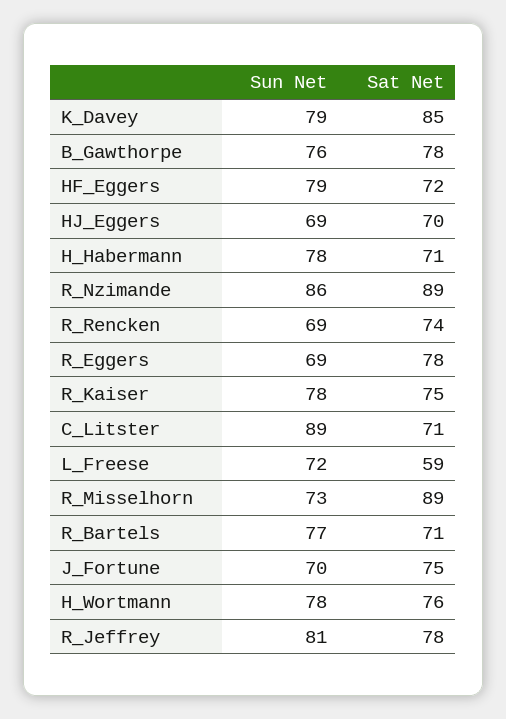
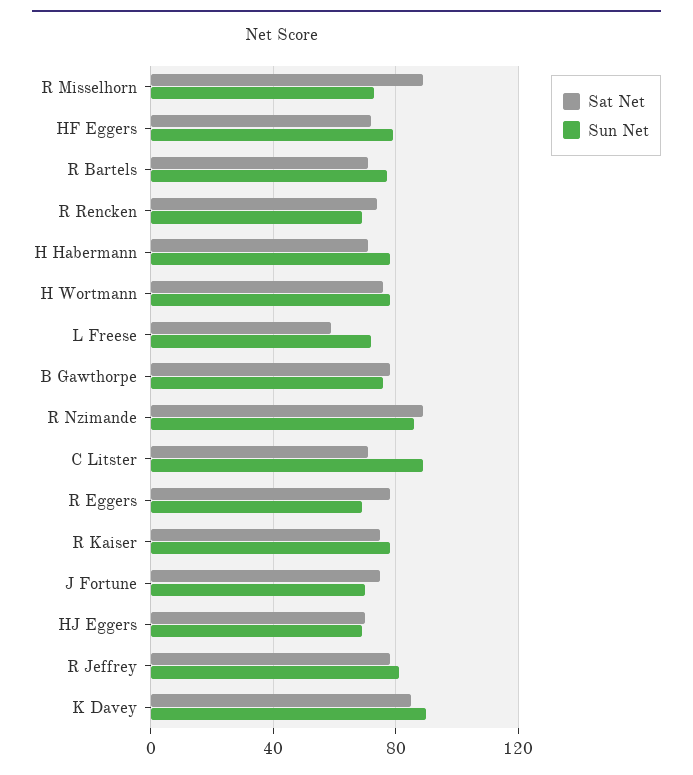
  {
    "Sun Net": {
-     "K_Davey": 79,
+     "K_Davey": 90,
      "B_Gawthorpe": 76,
      "HF_Eggers": 79,
      "HJ_Eggers": 69,
      "H_Habermann": 78,
      "R_Nzimande": 86,
      "R_Rencken": 69,
      "R_Eggers": 69,
      "R_Kaiser": 78,
      "C_Litster": 89,
      "L_Freese": 72,
      "R_Misselhorn": 73,
      "R_Bartels": 77,
      "J_Fortune": 70,
      "H_Wortmann": 78,
      "R_Jeffrey": 81
    },
    "Sat Net": {
      "K_Davey": 85,
      "B_Gawthorpe": 78,
      "HF_Eggers": 72,
      "HJ_Eggers": 70,
      "H_Habermann": 71,
      "R_Nzimande": 89,
      "R_Rencken": 74,
      "R_Eggers": 78,
      "R_Kaiser": 75,
      "C_Litster": 71,
      "L_Freese": 59,
      "R_Misselhorn": 89,
      "R_Bartels": 71,
      "J_Fortune": 75,
      "H_Wortmann": 76,
      "R_Jeffrey": 78
    }
  }

